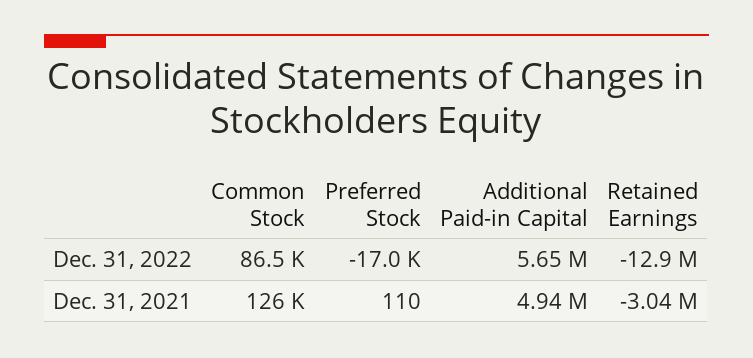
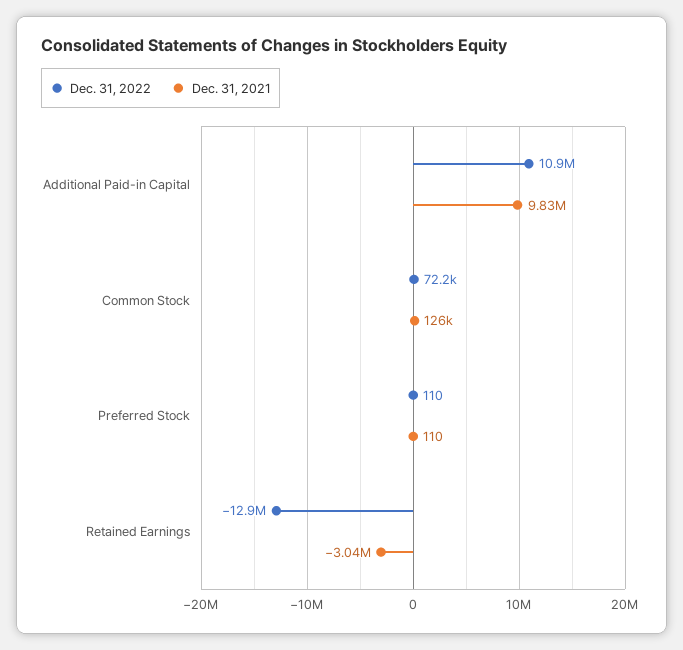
  {
    "Dec. 31, 2022": {
-     "Common Stock": 86500,
+     "Common Stock": 72200,
-     "Preferred Stock": -17000,
+     "Preferred Stock": 110,
-     "Additional Paid-in Capital": 5650000,
+     "Additional Paid-in Capital": 10900000,
      "Retained Earnings": -12900000
    },
    "Dec. 31, 2021": {
      "Common Stock": 126000,
      "Preferred Stock": 110,
-     "Additional Paid-in Capital": 4940000,
+     "Additional Paid-in Capital": 9830000,
      "Retained Earnings": -3040000
    }
  }

